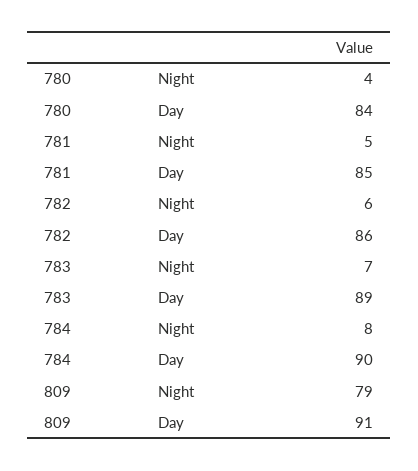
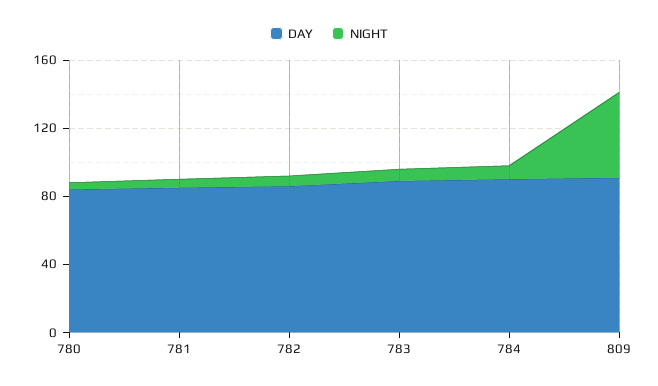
  {
    "Night": {
      "780": 4,
      "781": 5,
      "782": 6,
      "783": 7,
      "784": 8,
-     "809": 79
+     "809": 50
    },
    "Day": {
      "780": 84,
      "781": 85,
      "782": 86,
      "783": 89,
      "784": 90,
      "809": 91
    }
  }

